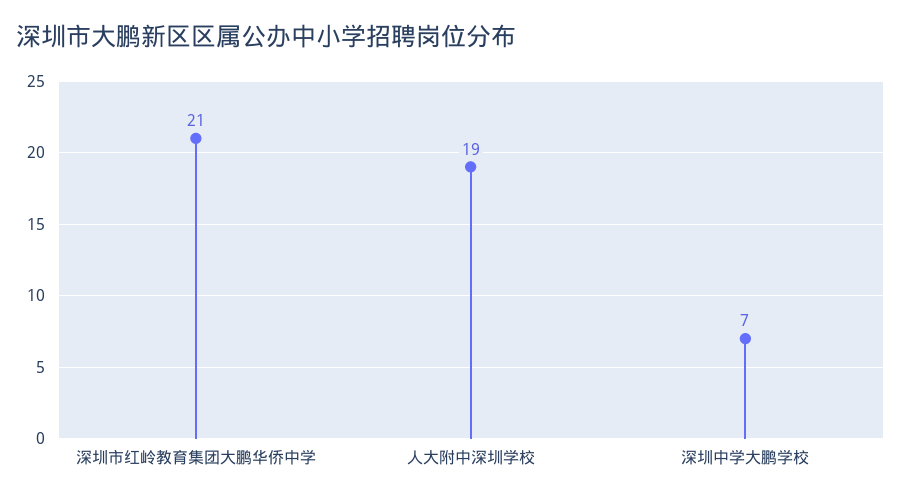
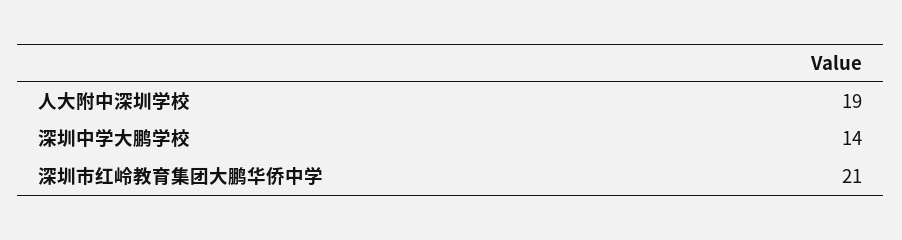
  {
    "深圳市红岭教育集团大鹏华侨中学": 21,
    "人大附中深圳学校": 19,
-   "深圳中学大鹏学校": 7
+   "深圳中学大鹏学校": 14
  }

